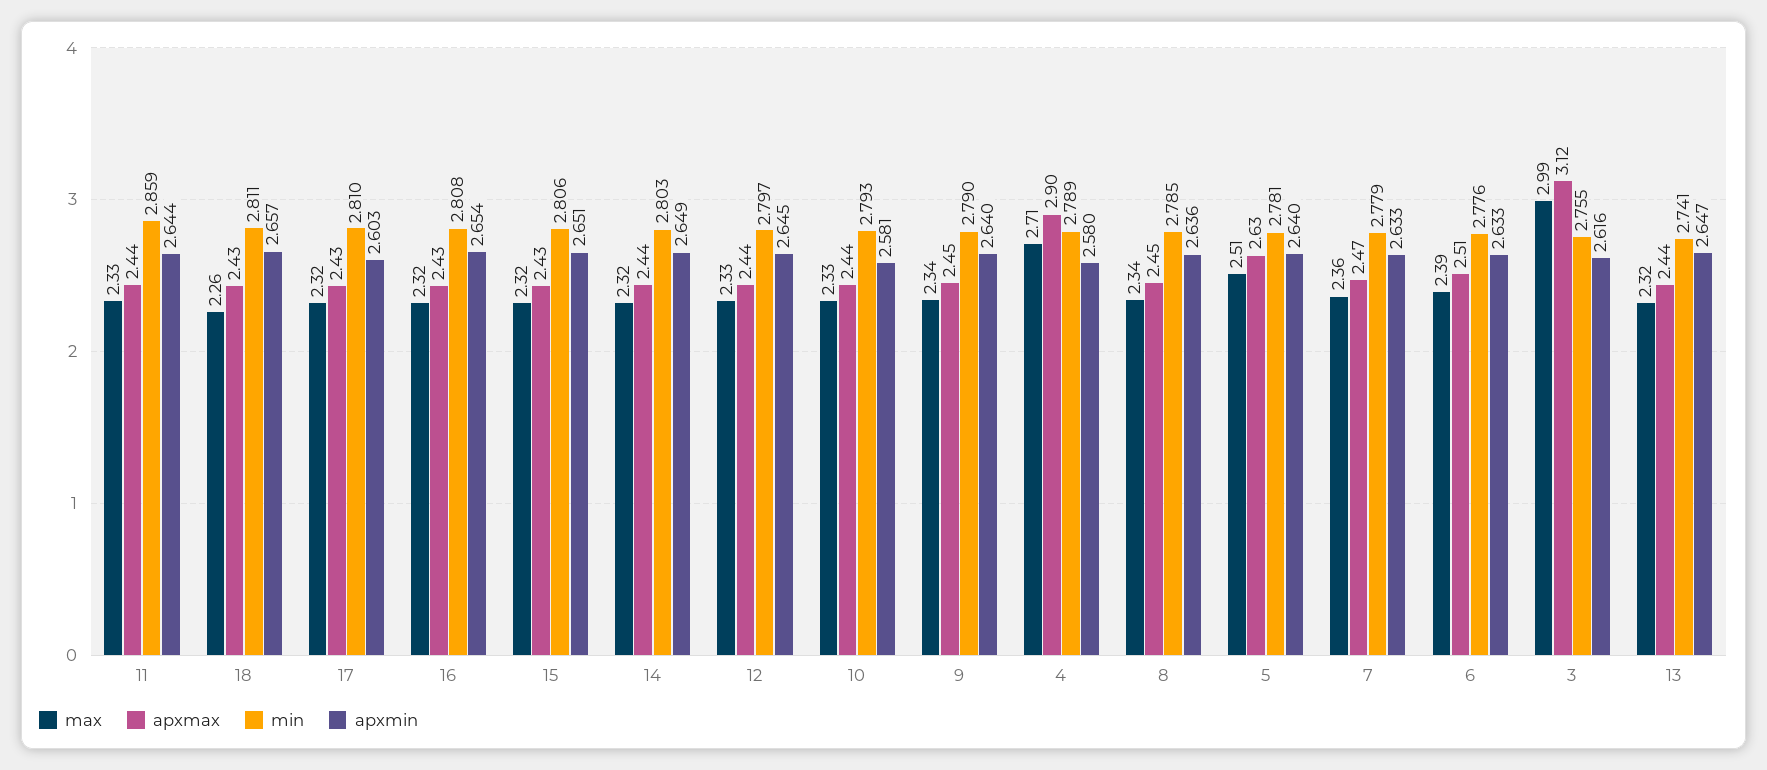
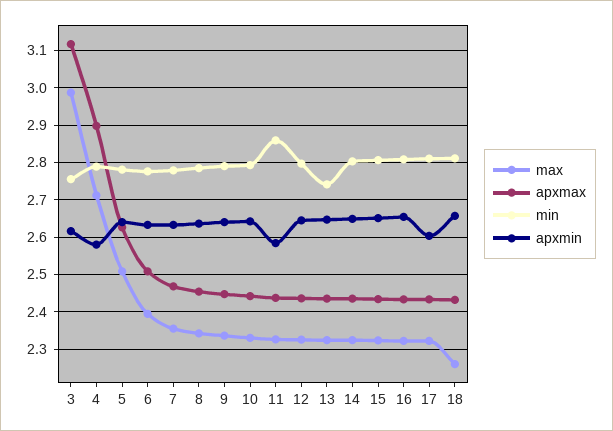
  {
    "max": {
      "11": 2.33,
      "18": 2.26,
      "17": 2.32,
      "16": 2.32,
      "15": 2.32,
      "14": 2.32,
      "12": 2.33,
      "10": 2.33,
      "9": 2.34,
      "4": 2.71,
      "8": 2.34,
      "5": 2.51,
      "7": 2.36,
      "6": 2.39,
      "3": 2.99,
      "13": 2.32
    },
    "apxmax": {
      "11": 2.44,
      "18": 2.43,
      "17": 2.43,
      "16": 2.43,
      "15": 2.43,
      "14": 2.44,
      "12": 2.44,
      "10": 2.44,
      "9": 2.45,
      "4": 2.9,
      "8": 2.45,
      "5": 2.63,
      "7": 2.47,
      "6": 2.51,
      "3": 3.12,
      "13": 2.44
    },
    "min": {
      "11": 2.859,
      "18": 2.811,
      "17": 2.81,
      "16": 2.808,
      "15": 2.806,
      "14": 2.803,
      "12": 2.797,
      "10": 2.793,
      "9": 2.79,
      "4": 2.789,
      "8": 2.785,
      "5": 2.781,
      "7": 2.779,
      "6": 2.776,
      "3": 2.755,
      "13": 2.741
    },
    "apxmin": {
-     "11": 2.644,
+     "11": 2.58,
      "18": 2.657,
      "17": 2.603,
      "16": 2.654,
      "15": 2.651,
      "14": 2.649,
      "12": 2.645,
-     "10": 2.581,
+     "10": 2.64,
      "9": 2.64,
      "4": 2.58,
      "8": 2.636,
      "5": 2.64,
      "7": 2.633,
      "6": 2.633,
      "3": 2.616,
      "13": 2.647
    }
  }

